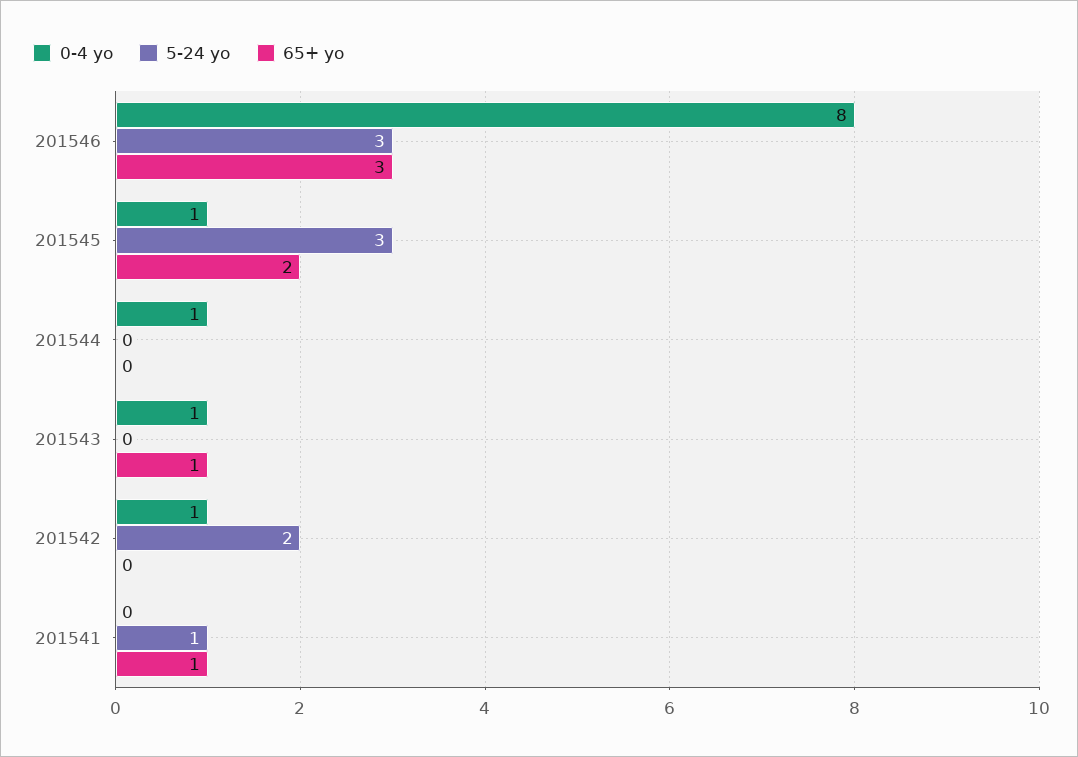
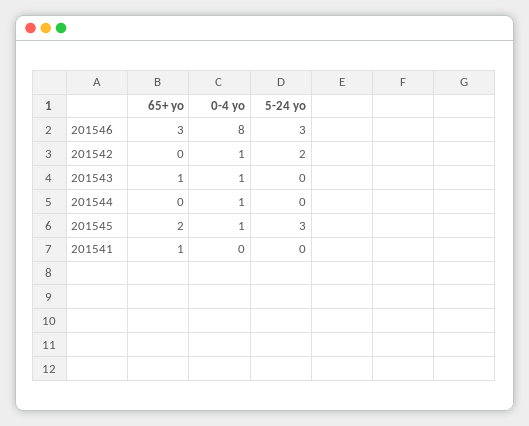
  {
    "0-4 yo": {
      "201546": 8,
      "201545": 1,
      "201544": 1,
      "201543": 1,
      "201542": 1,
      "201541": 0
    },
    "5-24 yo": {
      "201546": 3,
      "201545": 3,
      "201544": 0,
      "201543": 0,
      "201542": 2,
-     "201541": 1
+     "201541": 0
    },
    "65+ yo": {
      "201546": 3,
      "201545": 2,
      "201544": 0,
      "201543": 1,
      "201542": 0,
      "201541": 1
    }
  }

